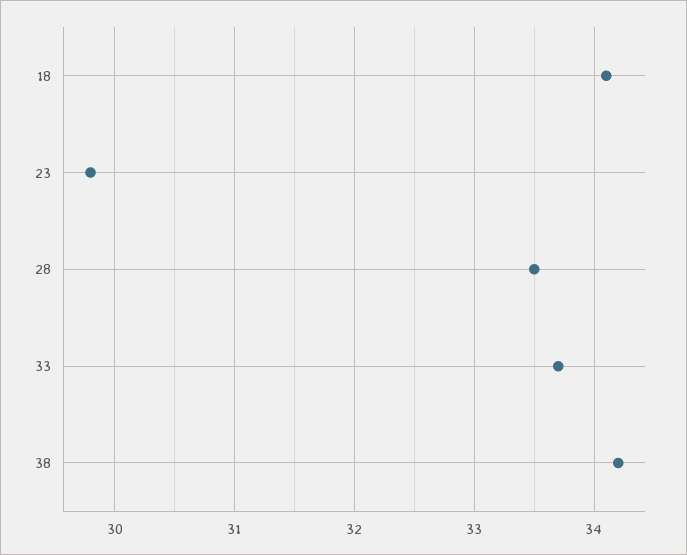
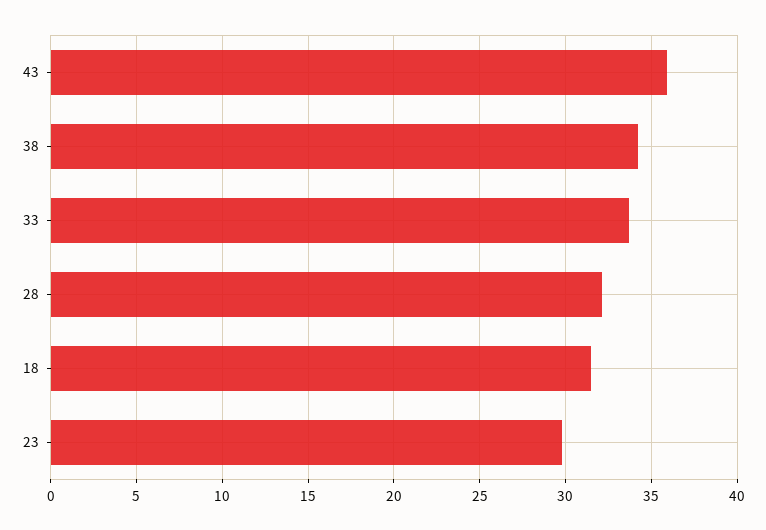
  {
-   "18": 34.1,
+   "18": 31.5,
    "23": 29.8,
-   "28": 33.5,
+   "28": 32,
    "33": 33.7,
-   "38": 34.2
+   "38": 34.2,
+   "43": 36
  }

